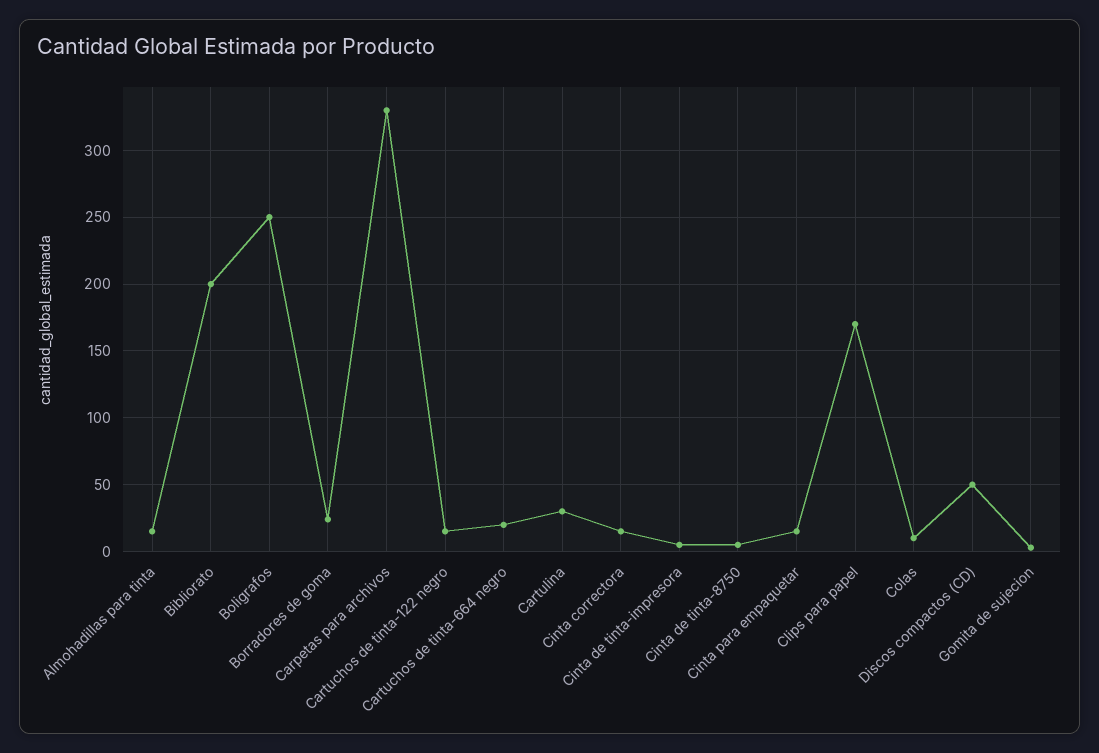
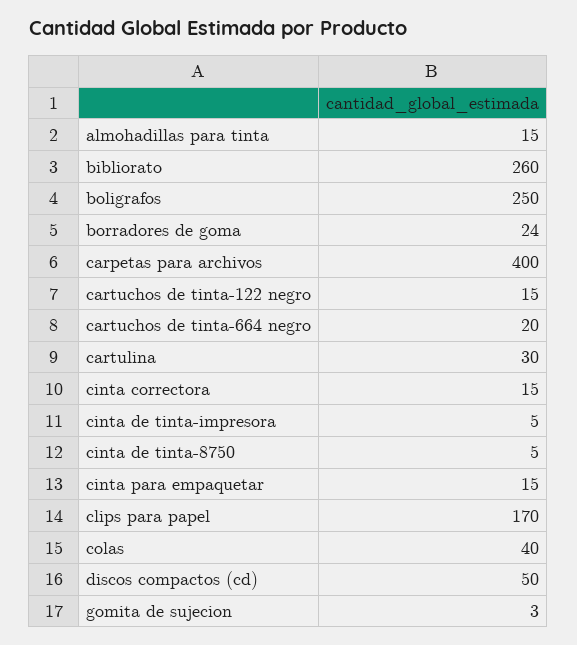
  {
    "Almohadillas para tinta": 15,
-   "Bibliorato": 200,
+   "Bibliorato": 260,
    "Boligrafos": 250,
    "Borradores de goma": 24,
-   "Carpetas para archivos": 330,
+   "Carpetas para archivos": 400,
    "Cartuchos de tinta-122 negro": 15,
    "Cartuchos de tinta-664 negro": 20,
    "Cartulina": 30,
    "Cinta correctora": 15,
    "Cinta de tinta-impresora": 5,
    "Cinta de tinta-8750": 5,
    "Cinta para empaquetar": 15,
    "Clips para papel": 170,
-   "Colas": 10,
+   "Colas": 40,
    "Discos compactos (CD)": 50,
    "Gomita de sujecion": 3
  }

